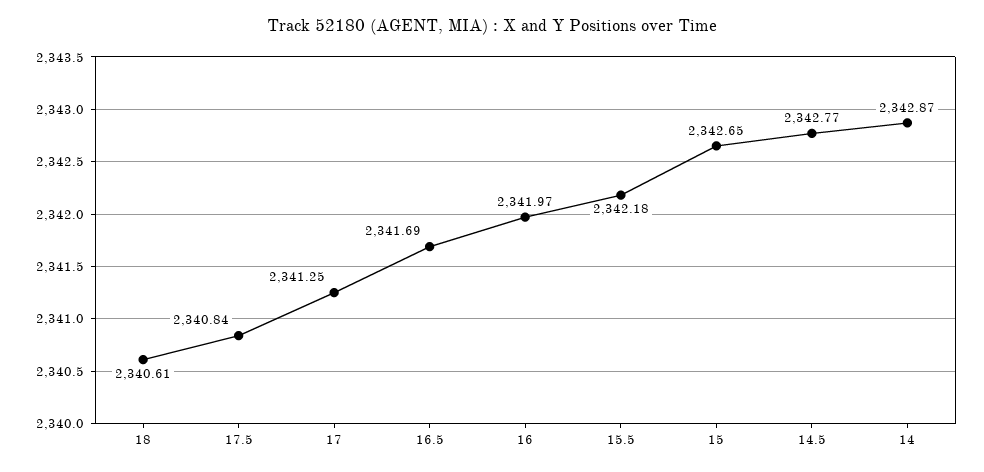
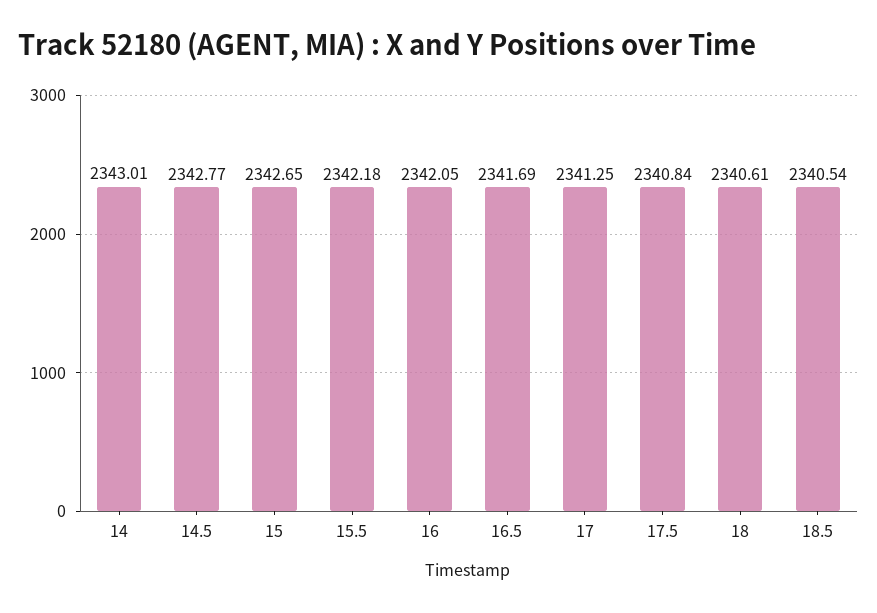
  {
    "18": 2340.61,
    "17.5": 2340.84,
    "17": 2341.25,
    "16.5": 2341.69,
-   "16": 2341.97,
+   "16": 2342.05,
    "15.5": 2342.18,
    "15": 2342.65,
    "14.5": 2342.77,
-   "14": 2342.87
+   "14": 2343.01,
+   "18.5": 2340.54
  }

